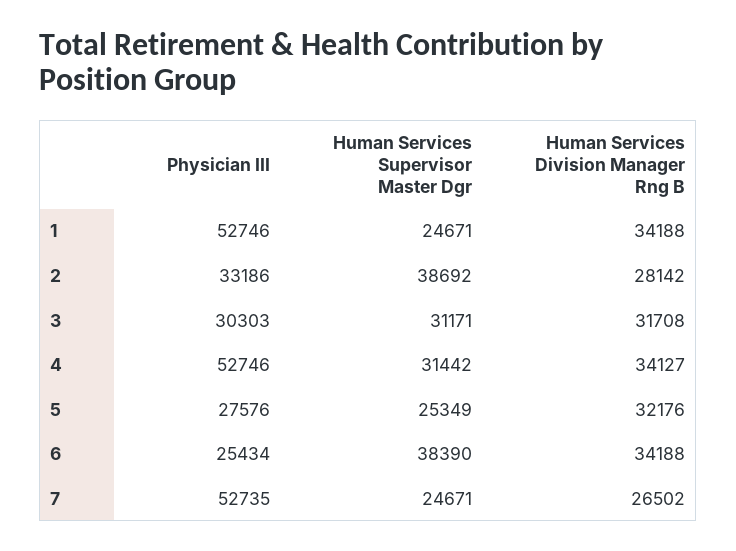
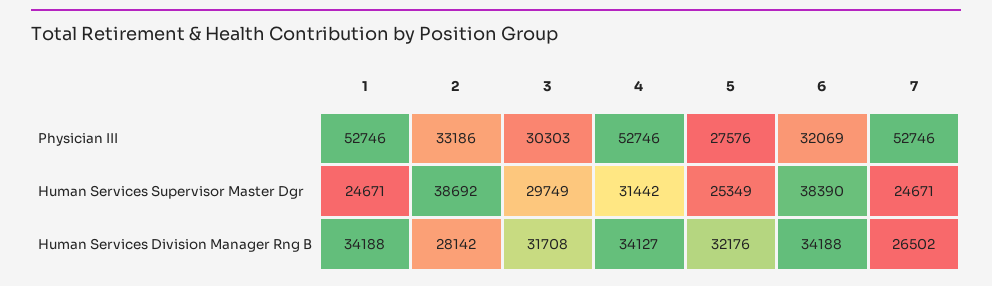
  {
    "Physician III": {
      "1": 52746,
      "2": 33186,
      "3": 30303,
      "4": 52746,
      "5": 27576,
-     "6": 25434,
+     "6": 32069,
-     "7": 52735
+     "7": 52746
    },
    "Human Services Supervisor Master Dgr": {
      "1": 24671,
      "2": 38692,
-     "3": 31171,
+     "3": 29749,
      "4": 31442,
      "5": 25349,
      "6": 38390,
      "7": 24671
    },
    "Human Services Division Manager Rng B": {
      "1": 34188,
      "2": 28142,
      "3": 31708,
      "4": 34127,
      "5": 32176,
      "6": 34188,
      "7": 26502
    }
  }

